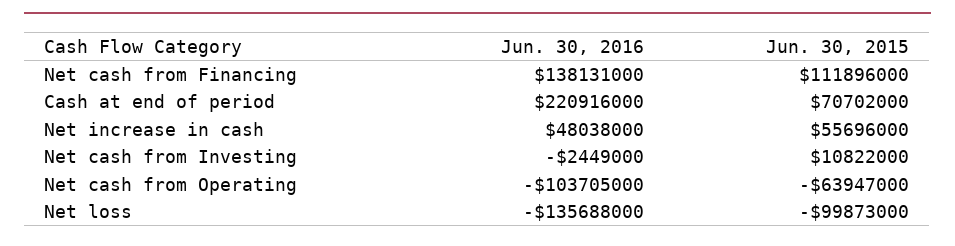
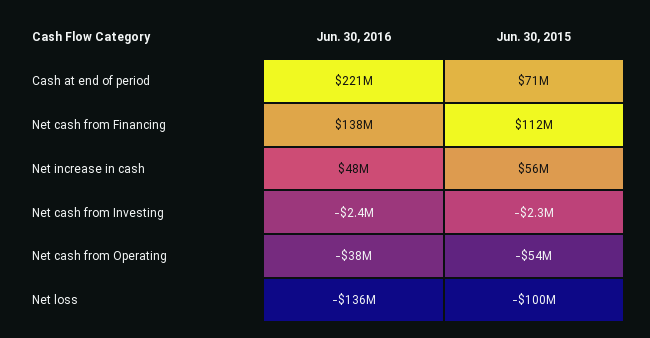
  {
    "Jun. 30, 2016": {
      "Net cash from Financing": 138131000,
      "Cash at end of period": 220916000,
      "Net increase in cash": 48038000,
      "Net cash from Investing": -2449000,
-     "Net cash from Operating": -103705000,
+     "Net cash from Operating": -38000000,
      "Net loss": -135688000
    },
    "Jun. 30, 2015": {
      "Net cash from Financing": 111896000,
      "Cash at end of period": 70702000,
      "Net increase in cash": 55696000,
-     "Net cash from Investing": 10822000,
+     "Net cash from Investing": -2300000,
-     "Net cash from Operating": -63947000,
+     "Net cash from Operating": -54000000,
      "Net loss": -99873000
    }
  }

